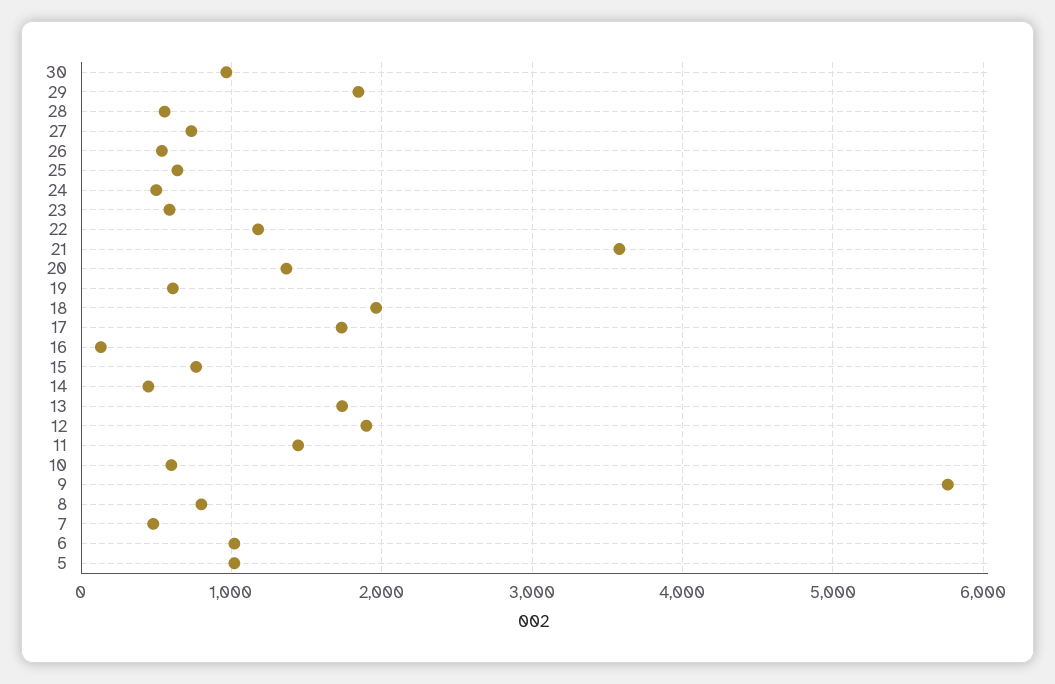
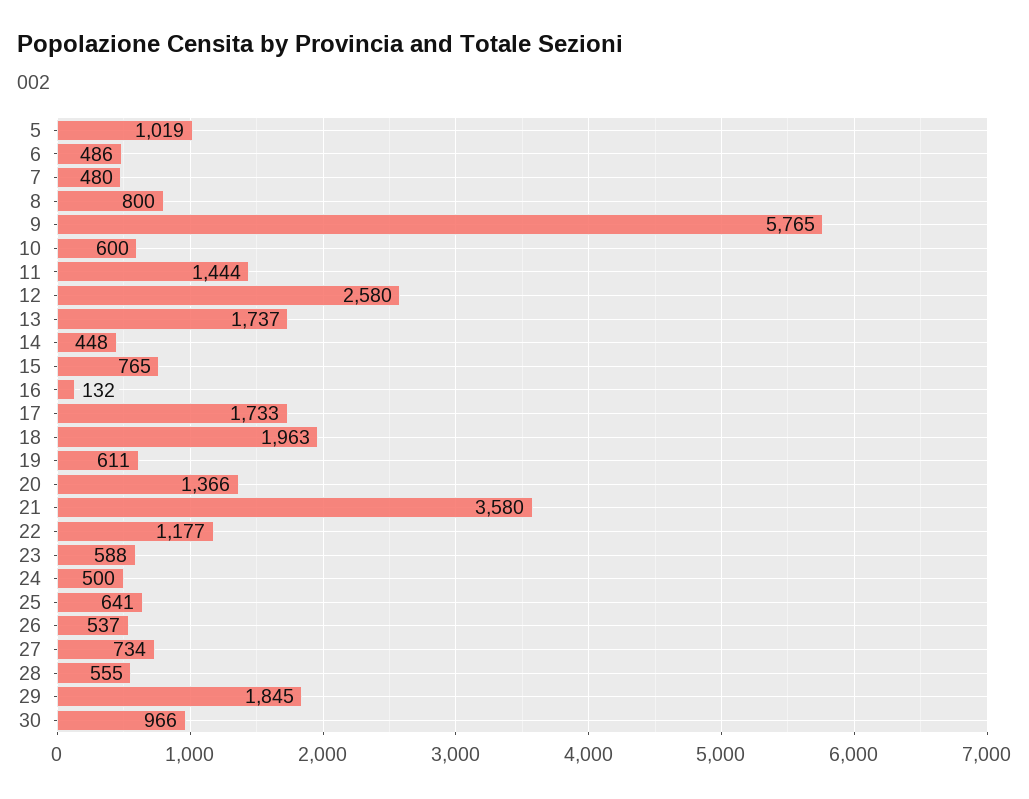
  {
    "30": 966,
    "29": 1845,
    "28": 555,
    "27": 734,
    "26": 537,
    "25": 641,
    "24": 500,
    "23": 588,
    "22": 1177,
    "21": 3580,
    "20": 1366,
    "19": 611,
    "18": 1963,
    "17": 1733,
    "16": 132,
    "15": 765,
    "14": 448,
    "13": 1737,
-   "12": 1900,
+   "12": 2580,
    "11": 1444,
    "10": 600,
    "9": 5765,
    "8": 800,
    "7": 480,
-   "6": 1000,
+   "6": 486,
    "5": 1019
  }

